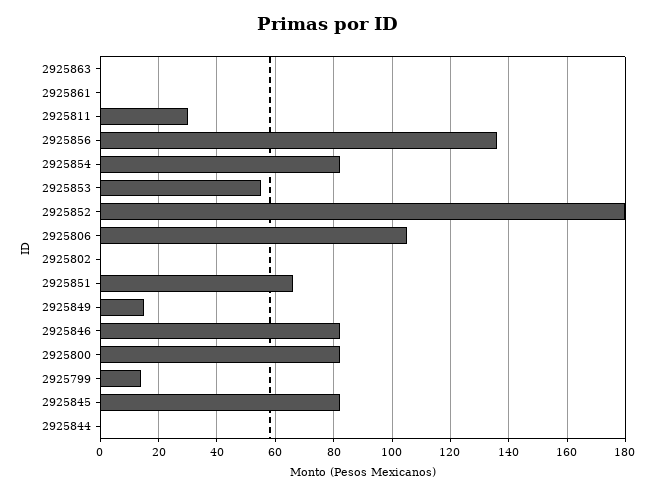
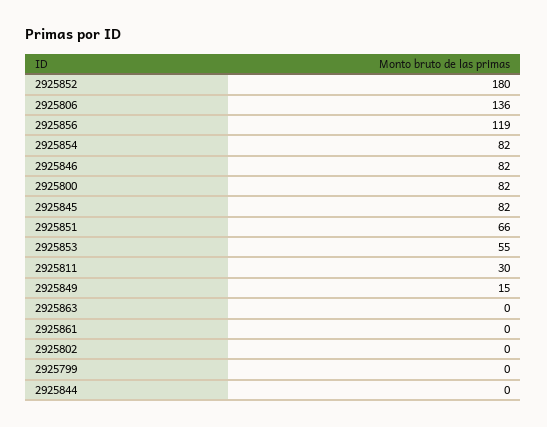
  {
    "2925863": 0,
    "2925861": 0,
    "2925811": 30,
-   "2925856": 135,
+   "2925856": 119,
    "2925854": 82,
    "2925853": 55,
    "2925852": 180,
-   "2925806": 105,
+   "2925806": 136,
    "2925802": 0,
    "2925851": 66,
    "2925849": 15,
    "2925846": 82,
    "2925800": 82,
-   "2925799": 15,
+   "2925799": 0,
    "2925845": 82,
    "2925844": 0
  }

